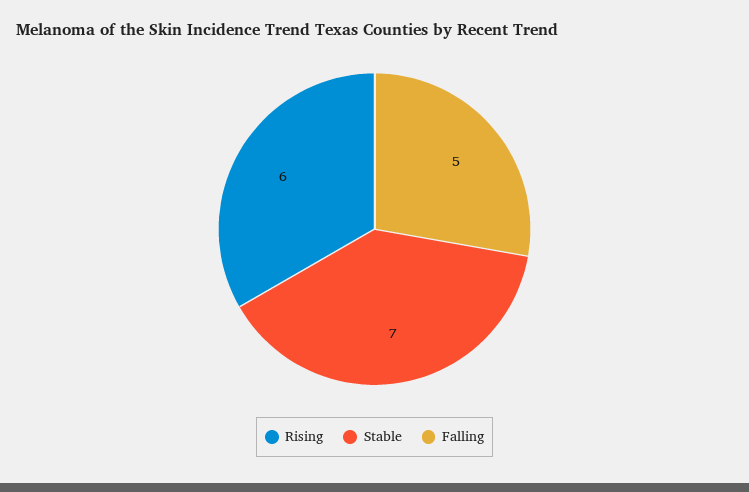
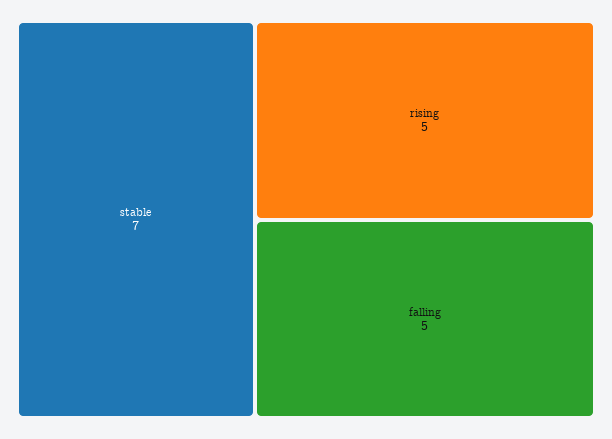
  {
-   "Rising": 6,
+   "Rising": 5,
    "Stable": 7,
    "Falling": 5
  }

